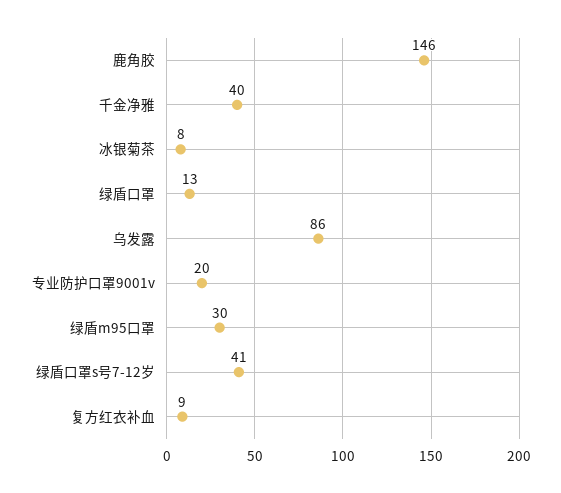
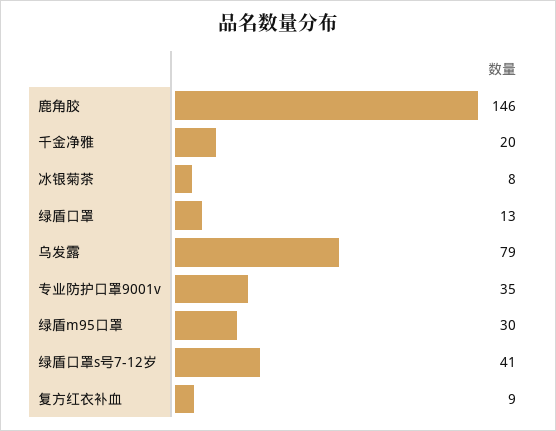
  {
    "鹿角胶": 146,
-   "千金净雅": 40,
+   "千金净雅": 20,
    "冰银菊茶": 8,
    "绿盾口罩": 13,
-   "乌发露": 86,
+   "乌发露": 79,
-   "专业防护口罩9001v": 20,
+   "专业防护口罩9001v": 35,
    "绿盾m95口罩": 30,
    "绿盾口罩s号7-12岁": 41,
    "复方红衣补血": 9
  }

